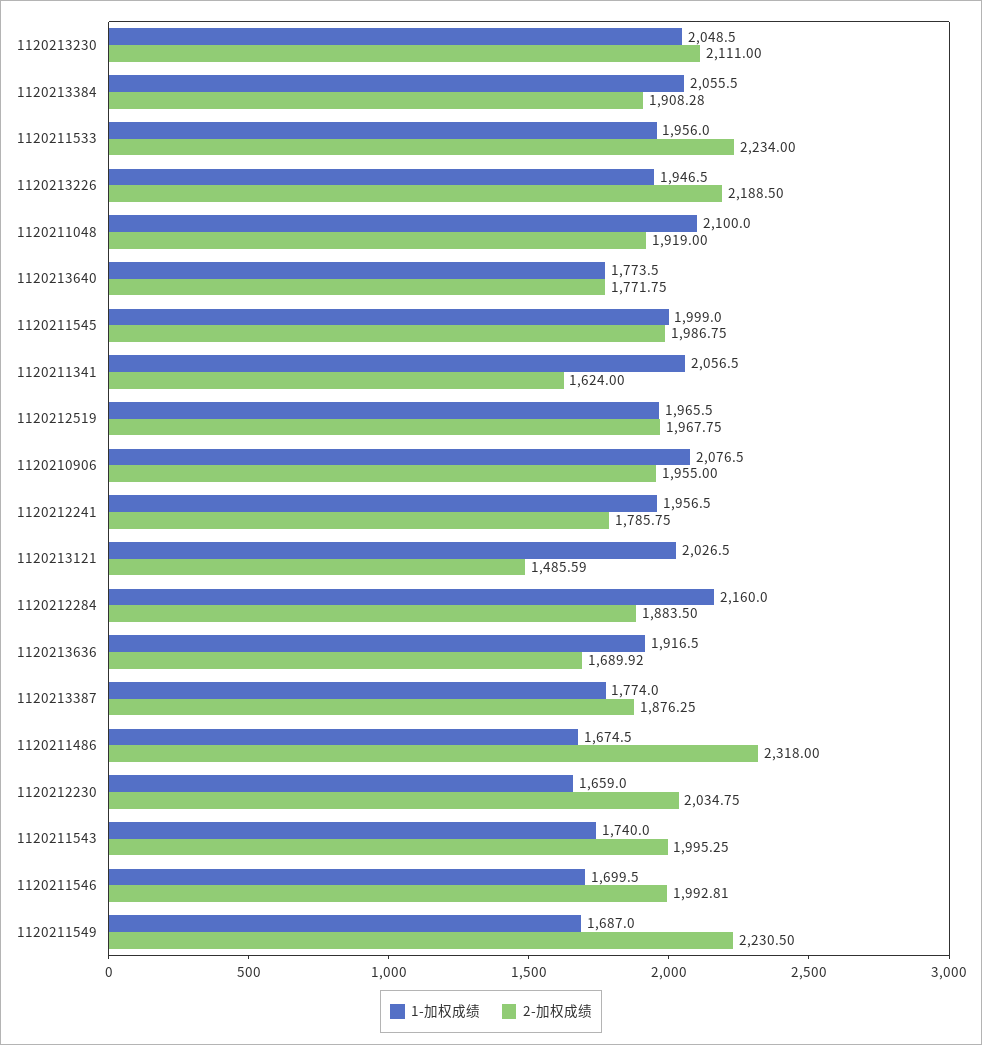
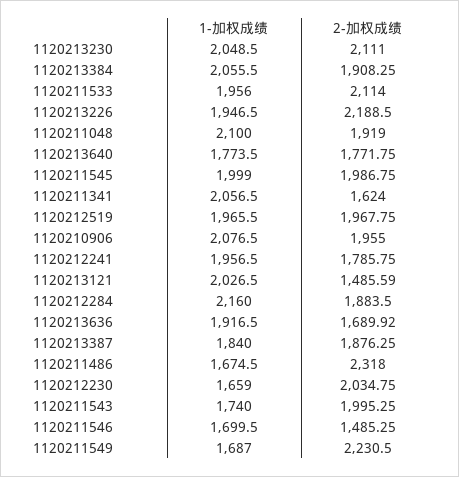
  {
    "1-加权成绩": {
      "1120213230": 2048.5,
      "1120213384": 2055.5,
      "1120211533": 1956,
      "1120213226": 1946.5,
      "1120211048": 2100,
      "1120213640": 1773.5,
      "1120211545": 1999,
      "1120211341": 2056.5,
      "1120212519": 1965.5,
      "1120210906": 2076.5,
      "1120212241": 1956.5,
      "1120213121": 2026.5,
      "1120212284": 2160,
      "1120213636": 1916.5,
-     "1120213387": 1774,
+     "1120213387": 1840,
      "1120211486": 1674.5,
      "1120212230": 1659,
      "1120211543": 1740,
      "1120211546": 1699.5,
      "1120211549": 1687
    },
    "2-加权成绩": {
      "1120213230": 2111,
-     "1120213384": 1908.28,
+     "1120213384": 1908.25,
-     "1120211533": 2234,
+     "1120211533": 2114,
      "1120213226": 2188.5,
      "1120211048": 1919,
      "1120213640": 1771.75,
      "1120211545": 1986.75,
      "1120211341": 1624,
      "1120212519": 1967.75,
      "1120210906": 1955,
      "1120212241": 1785.75,
      "1120213121": 1485.59,
      "1120212284": 1883.5,
      "1120213636": 1689.92,
      "1120213387": 1876.25,
      "1120211486": 2318,
      "1120212230": 2034.75,
      "1120211543": 1995.25,
-     "1120211546": 1992.81,
+     "1120211546": 1485.25,
      "1120211549": 2230.5
    }
  }

